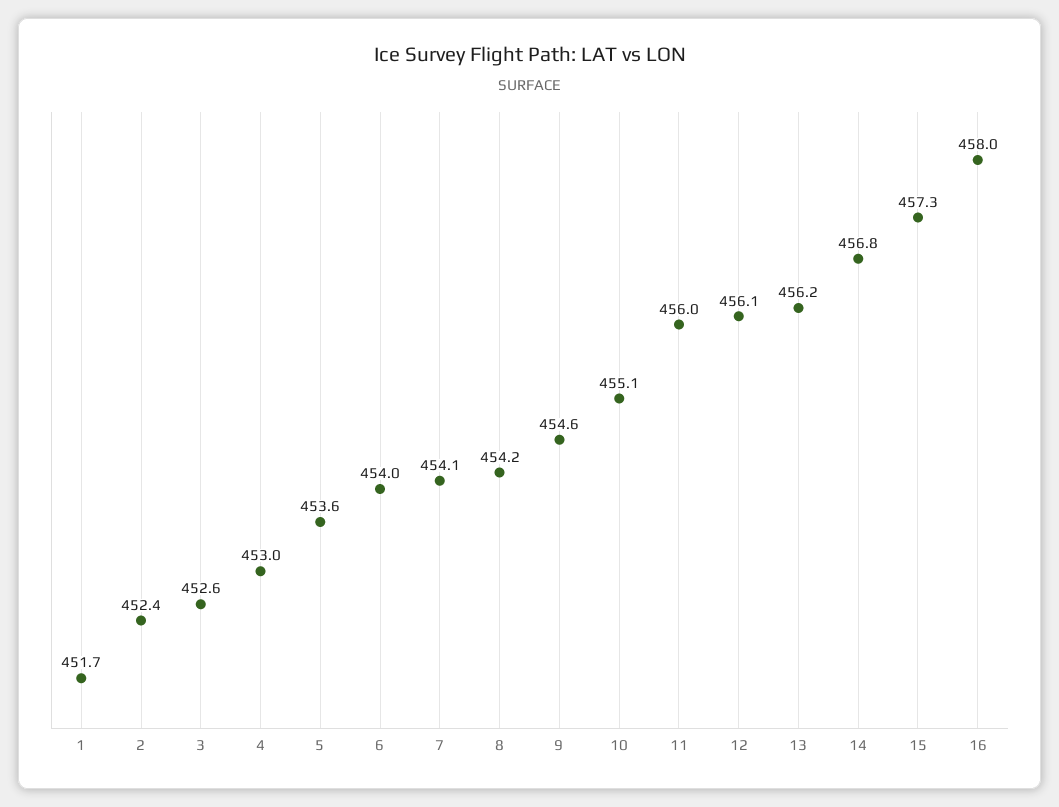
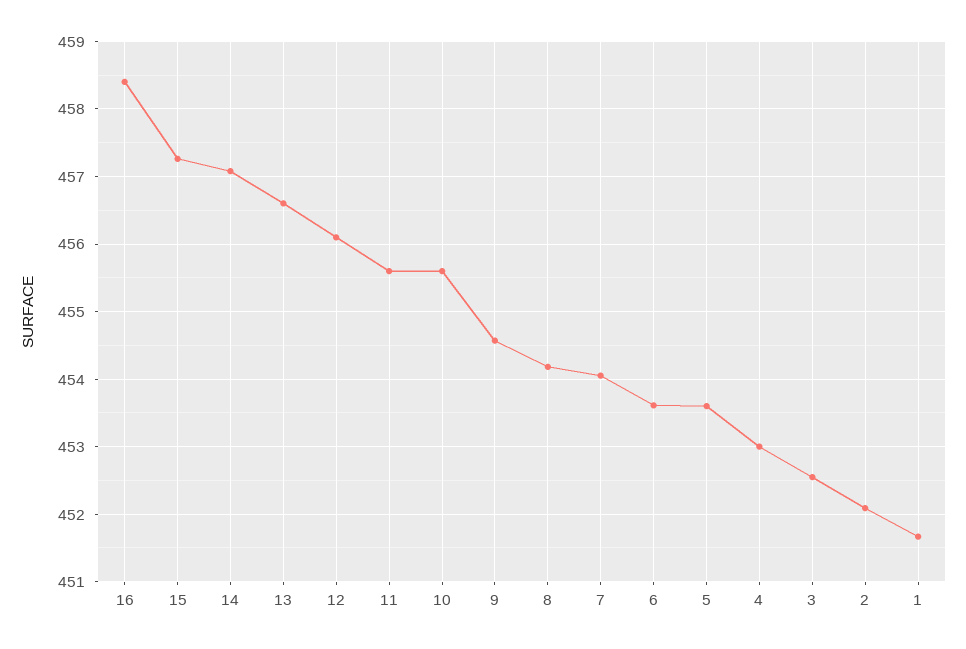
  {
    "1": 451.7,
-   "2": 452.4,
+   "2": 452.1,
    "3": 452.6,
    "4": 453,
    "5": 453.6,
-   "6": 454,
+   "6": 453.6,
    "7": 454.1,
    "8": 454.2,
    "9": 454.6,
-   "10": 455.1,
+   "10": 455.6,
-   "11": 456,
+   "11": 455.6,
    "12": 456.1,
-   "13": 456.2,
+   "13": 456.6,
-   "14": 456.8,
+   "14": 457.1,
    "15": 457.3,
-   "16": 458
+   "16": 458.4
  }

